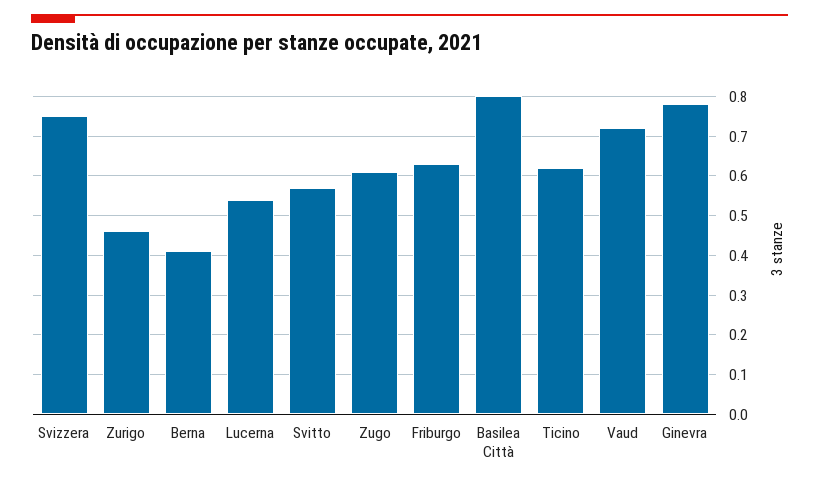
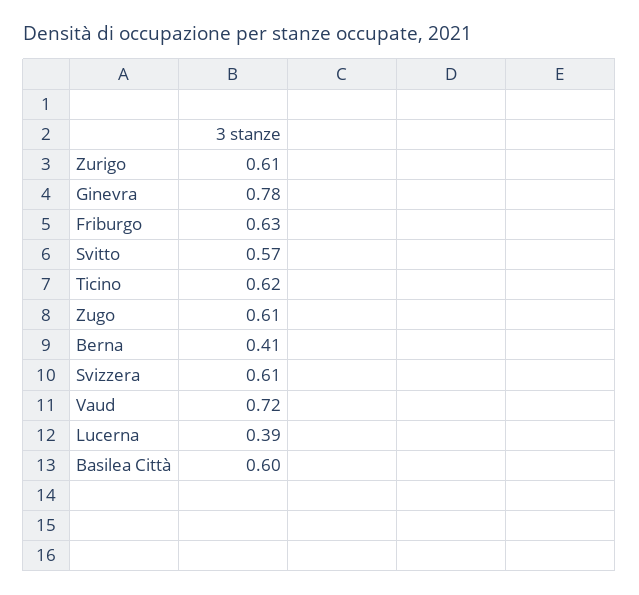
  {
-   "Svizzera": 0.75,
+   "Svizzera": 0.61,
-   "Zurigo": 0.45,
+   "Zurigo": 0.61,
    "Berna": 0.41,
-   "Lucerna": 0.55,
+   "Lucerna": 0.39,
    "Svitto": 0.57,
    "Zugo": 0.61,
    "Friburgo": 0.63,
-   "Basilea Città": 0.8,
+   "Basilea Città": 0.6,
    "Ticino": 0.62,
    "Vaud": 0.72,
    "Ginevra": 0.78
  }

